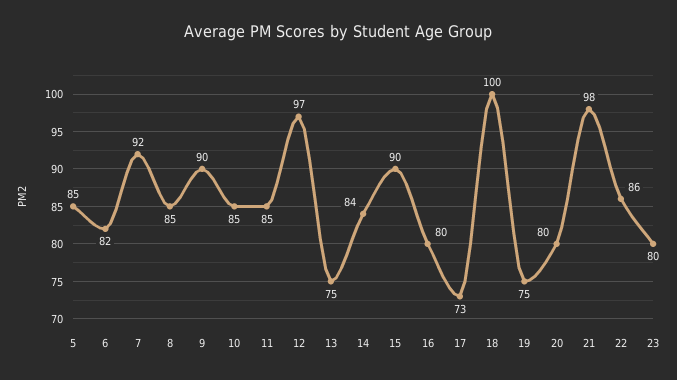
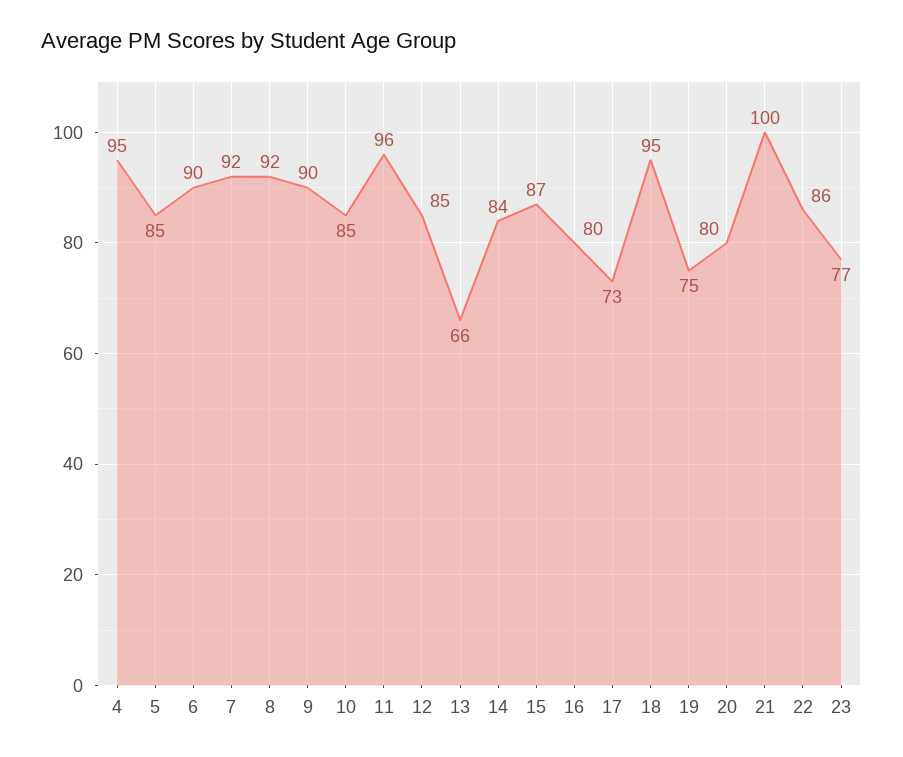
  {
    "5": 85,
-   "6": 82,
+   "6": 90,
    "7": 92,
-   "8": 85,
+   "8": 92,
    "9": 90,
    "10": 85,
-   "11": 85,
+   "11": 96,
-   "12": 97,
+   "12": 85,
-   "13": 75,
+   "13": 66,
    "14": 84,
-   "15": 90,
+   "15": 87,
    "16": 80,
    "17": 73,
-   "18": 100,
+   "18": 95,
    "19": 75,
    "20": 80,
-   "21": 98,
+   "21": 100,
    "22": 86,
-   "23": 80
+   "23": 77,
+   "4": 95
  }

